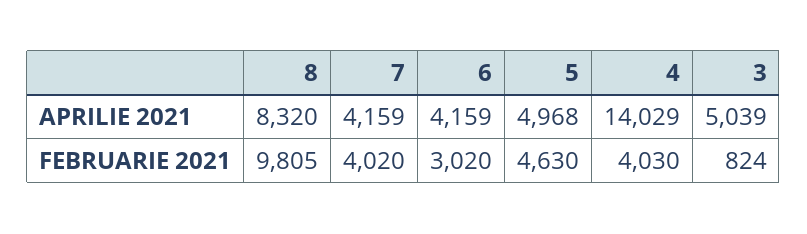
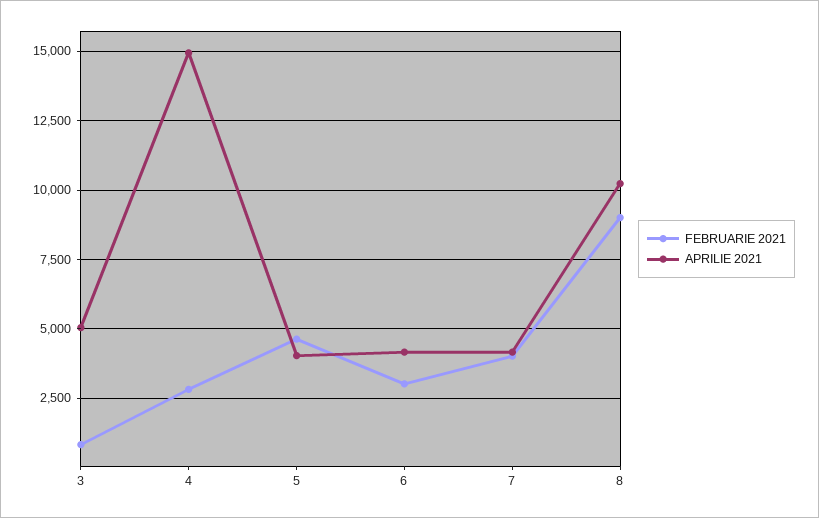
  {
    "APRILIE 2021": {
-     "8": 8320,
+     "8": 10250,
      "7": 4159,
      "6": 4159,
-     "5": 4968,
+     "5": 4000,
-     "4": 14029,
+     "4": 15000,
      "3": 5039
    },
    "FEBRUARIE 2021": {
-     "8": 9805,
+     "8": 9000,
      "7": 4020,
      "6": 3020,
      "5": 4630,
-     "4": 4030,
+     "4": 2750,
      "3": 824
    }
  }

